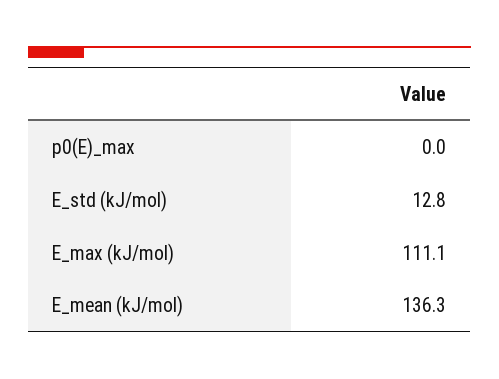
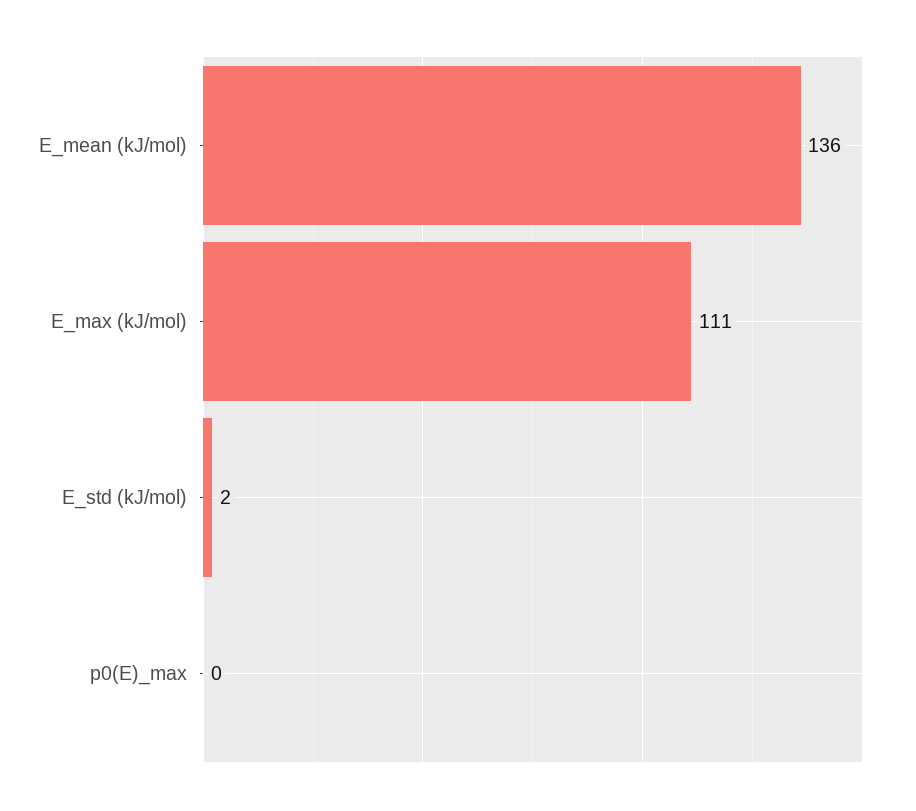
  {
    "p0(E)_max": 0,
-   "E_std (kJ/mol)": 12.8,
+   "E_std (kJ/mol)": 2,
    "E_max (kJ/mol)": 111.1,
    "E_mean (kJ/mol)": 136.3
  }

